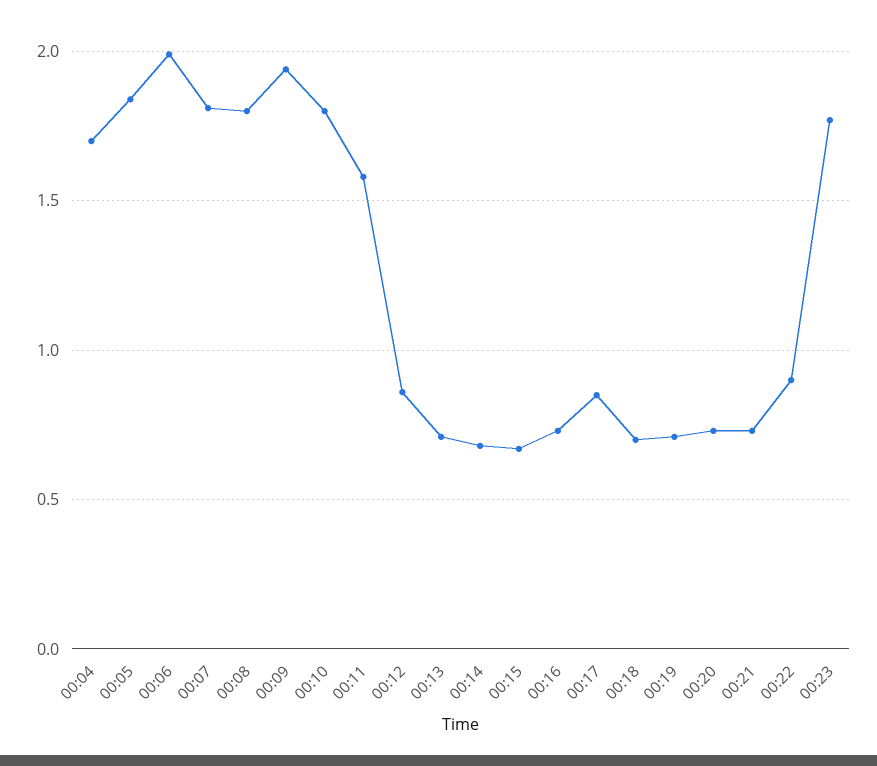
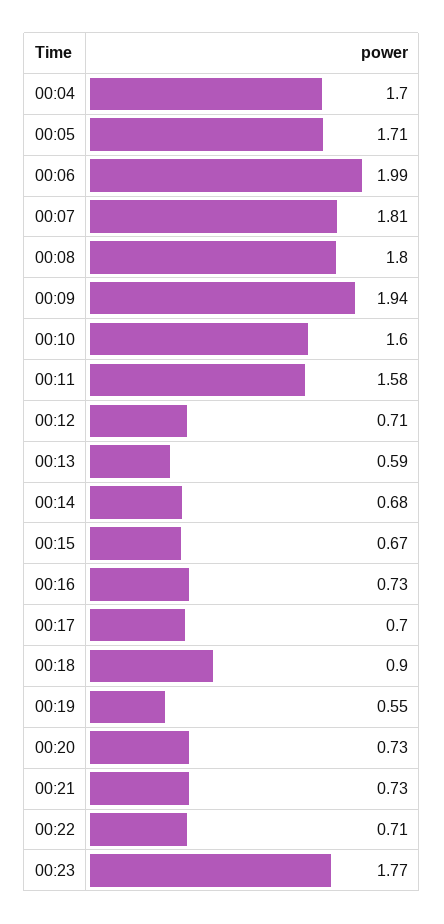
  {
    "00:04": 1.7,
-   "00:05": 1.85,
+   "00:05": 1.71,
    "00:06": 1.99,
    "00:07": 1.81,
    "00:08": 1.8,
    "00:09": 1.94,
-   "00:10": 1.8,
+   "00:10": 1.6,
    "00:11": 1.58,
-   "00:12": 0.85,
+   "00:12": 0.71,
-   "00:13": 0.7,
+   "00:13": 0.59,
    "00:14": 0.68,
    "00:15": 0.67,
    "00:16": 0.73,
-   "00:17": 0.85,
+   "00:17": 0.7,
-   "00:18": 0.7,
+   "00:18": 0.9,
-   "00:19": 0.7,
+   "00:19": 0.55,
    "00:20": 0.73,
    "00:21": 0.73,
-   "00:22": 0.9,
+   "00:22": 0.71,
    "00:23": 1.77
  }

